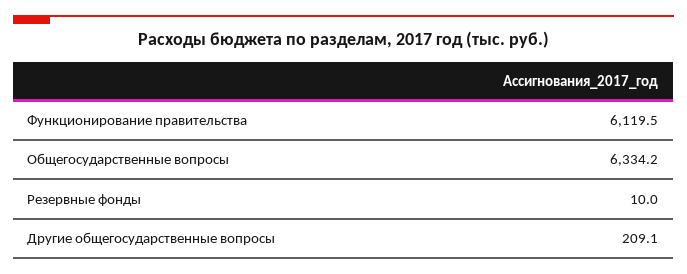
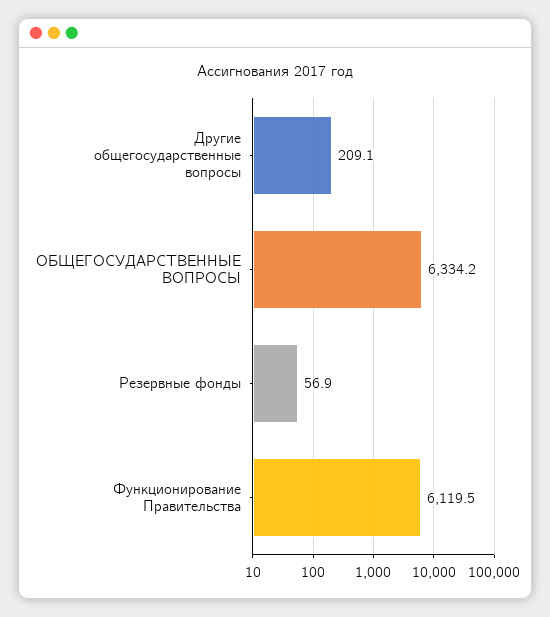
  {
    "Функционирование правительства": 6119.5,
    "Общегосударственные вопросы": 6334.2,
-   "Резервные фонды": 10,
+   "Резервные фонды": 56.9,
    "Другие общегосударственные вопросы": 209.1
  }

